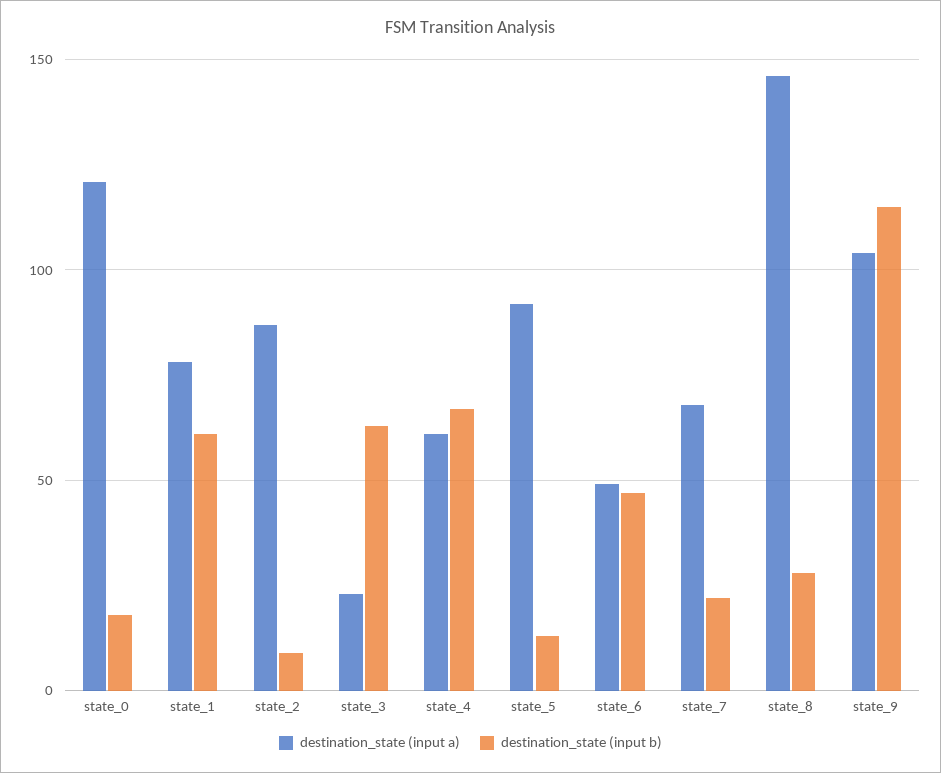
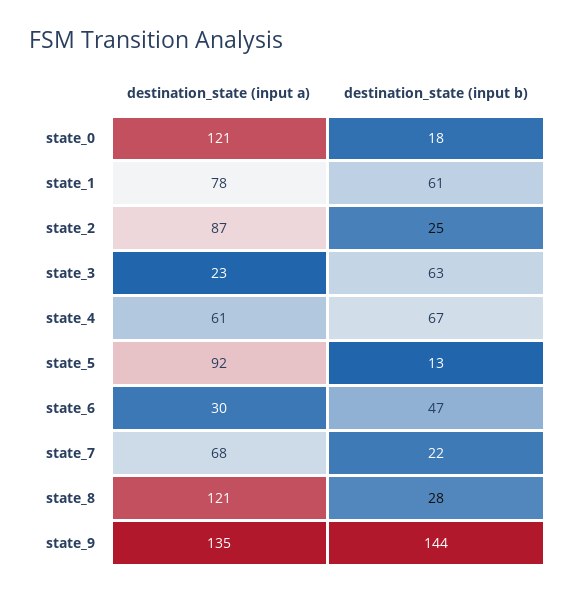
  {
    "destination_state (input a)": {
      "state_0": 121,
      "state_1": 78,
      "state_2": 87,
      "state_3": 23,
      "state_4": 61,
      "state_5": 92,
-     "state_6": 50,
+     "state_6": 30,
      "state_7": 68,
-     "state_8": 145,
+     "state_8": 121,
-     "state_9": 105
+     "state_9": 135
    },
    "destination_state (input b)": {
      "state_0": 18,
      "state_1": 61,
-     "state_2": 10,
+     "state_2": 25,
      "state_3": 63,
      "state_4": 67,
      "state_5": 13,
      "state_6": 47,
      "state_7": 22,
      "state_8": 28,
-     "state_9": 115
+     "state_9": 144
    }
  }

